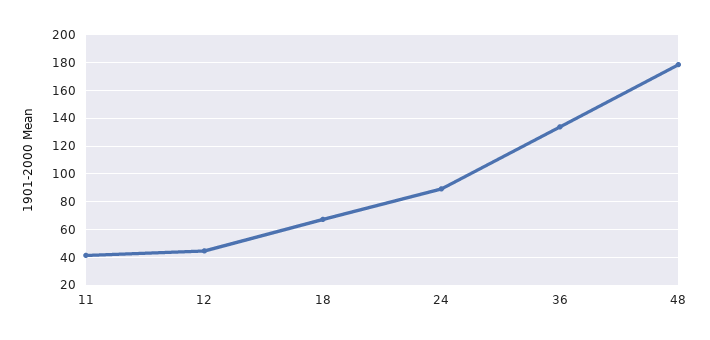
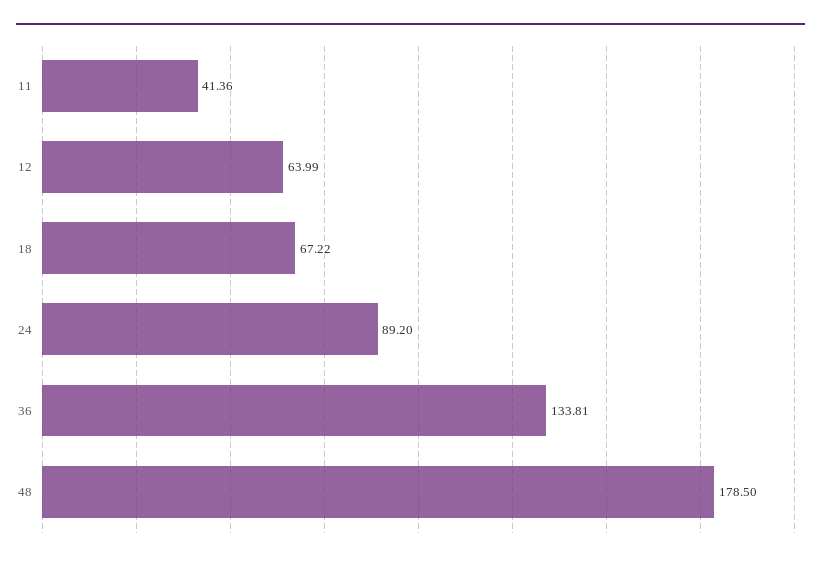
  {
    "11": 41.36,
-   "12": 45,
+   "12": 63.99,
    "18": 67.22,
    "24": 89.2,
    "36": 133.81,
    "48": 178.5
  }

